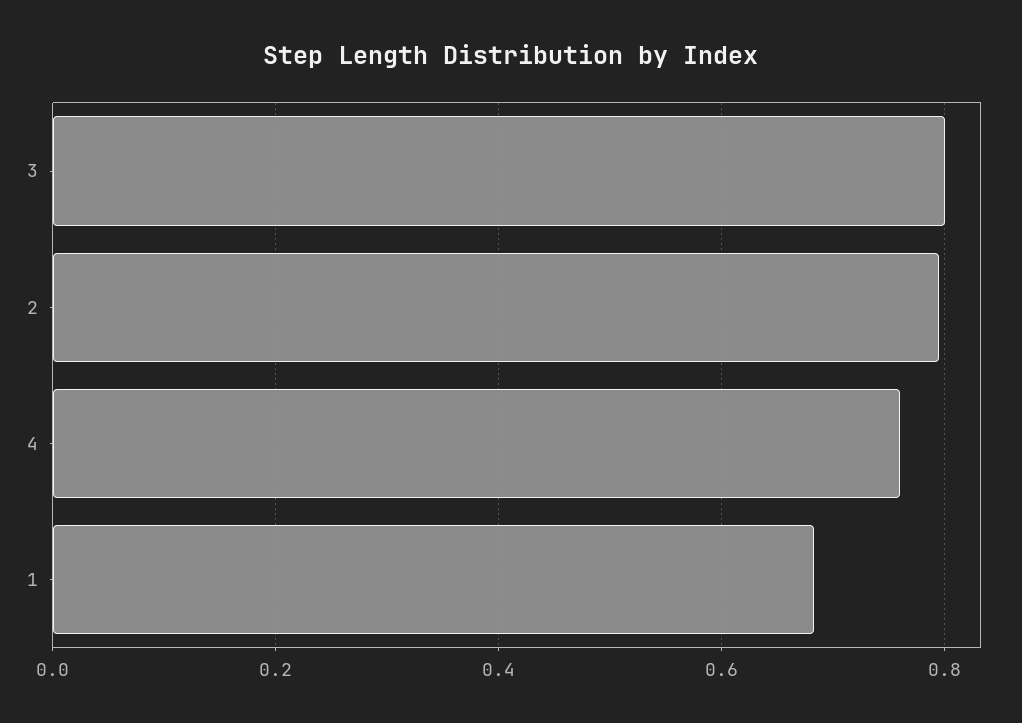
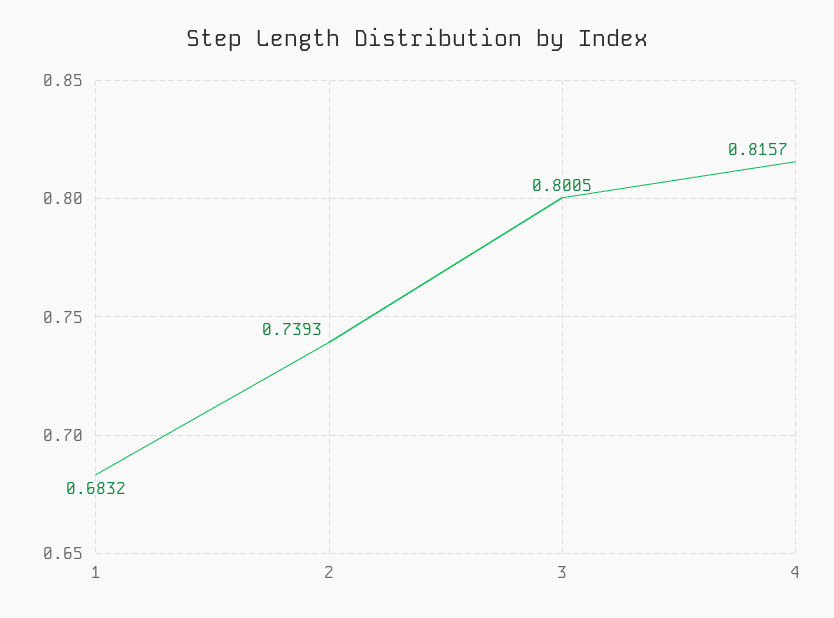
  {
    "3": 0.8005,
-   "2": 0.8,
+   "2": 0.7393,
-   "4": 0.76,
+   "4": 0.8157,
    "1": 0.6832
  }

